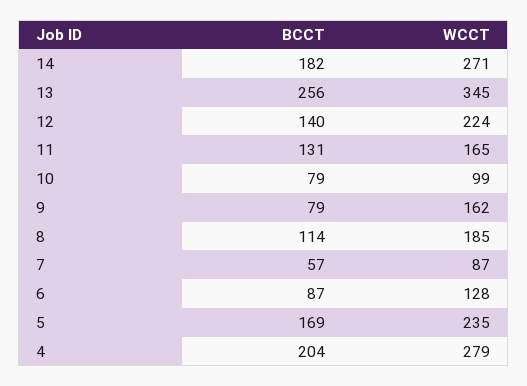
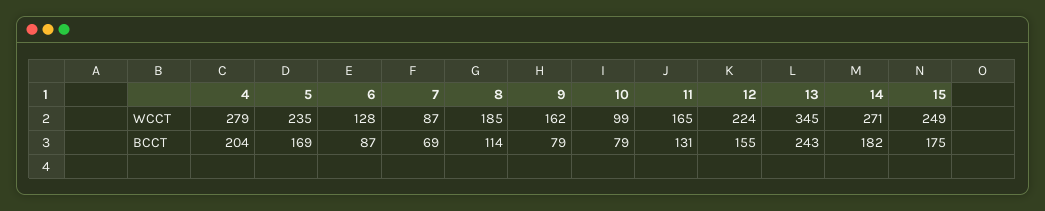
  {
    "BCCT": {
      "14": 182,
-     "13": 256,
+     "13": 243,
-     "12": 140,
+     "12": 155,
      "11": 131,
      "10": 79,
      "9": 79,
      "8": 114,
-     "7": 57,
+     "7": 69,
      "6": 87,
      "5": 169,
-     "4": 204
+     "4": 204,
+     "15": 175
    },
    "WCCT": {
      "14": 271,
      "13": 345,
      "12": 224,
      "11": 165,
      "10": 99,
      "9": 162,
      "8": 185,
      "7": 87,
      "6": 128,
      "5": 235,
-     "4": 279
+     "4": 279,
+     "15": 249
    }
  }

